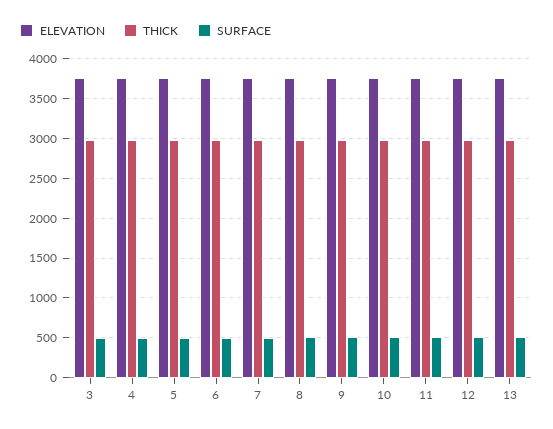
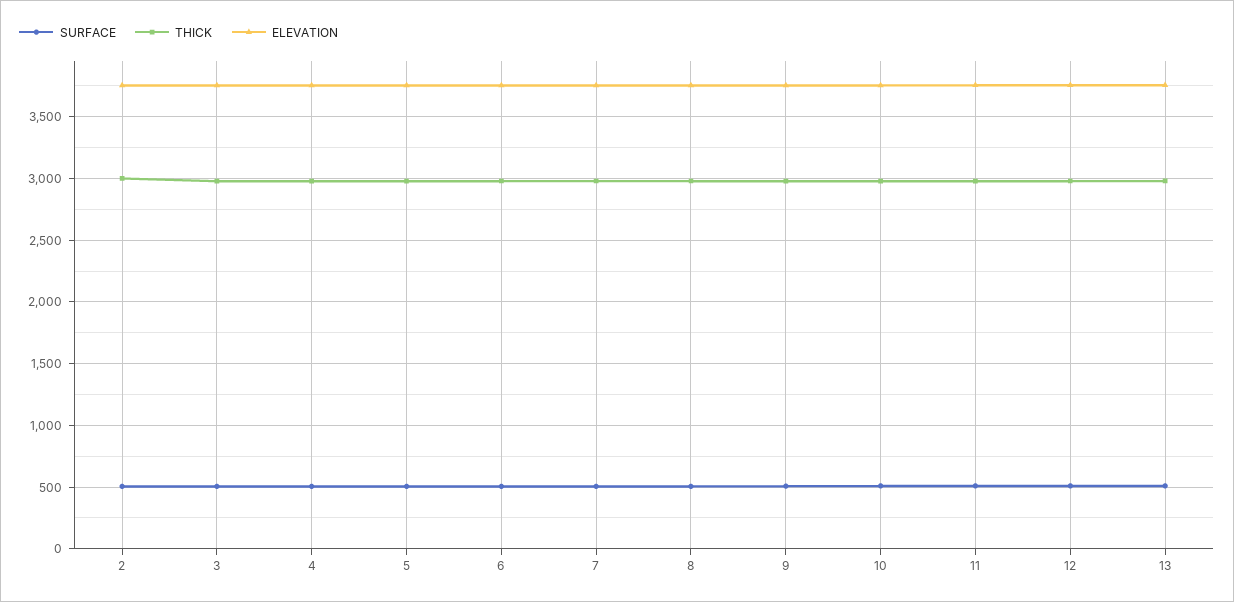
  {
    "ELEVATION": {
      "3": 3750,
      "4": 3750,
      "5": 3750,
      "6": 3750,
      "7": 3750,
      "8": 3750,
      "9": 3750,
      "10": 3750,
      "11": 3750,
      "12": 3750,
-     "13": 3750
+     "13": 3750,
+     "2": 3750
    },
    "THICK": {
      "3": 3000,
      "4": 3000,
      "5": 3000,
      "6": 3000,
      "7": 3000,
      "8": 3000,
      "9": 3000,
      "10": 3000,
      "11": 3000,
      "12": 3000,
-     "13": 3000
+     "13": 3000,
+     "2": 3000
    },
    "SURFACE": {
      "3": 500,
      "4": 500,
      "5": 500,
      "6": 500,
      "7": 500,
      "8": 500,
      "9": 500,
      "10": 500,
      "11": 500,
      "12": 500,
-     "13": 500
+     "13": 500,
+     "2": 500
    }
  }

